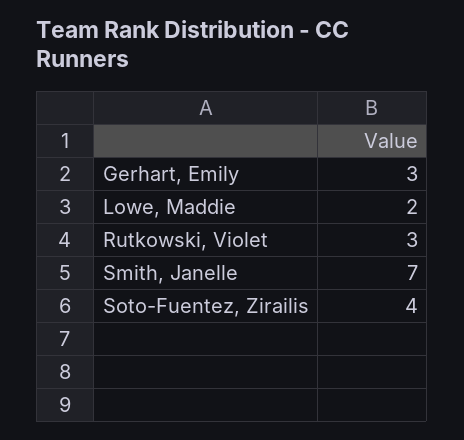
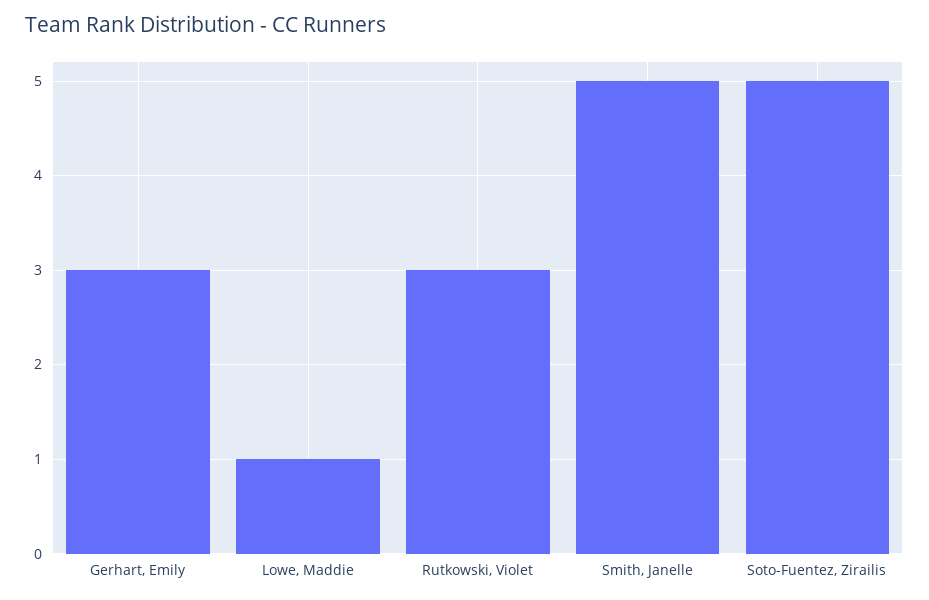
  {
    "Gerhart, Emily": 3,
-   "Lowe, Maddie": 2,
+   "Lowe, Maddie": 1,
    "Rutkowski, Violet": 3,
-   "Smith, Janelle": 7,
+   "Smith, Janelle": 5,
-   "Soto-Fuentez, Zirailis": 4
+   "Soto-Fuentez, Zirailis": 5
  }

